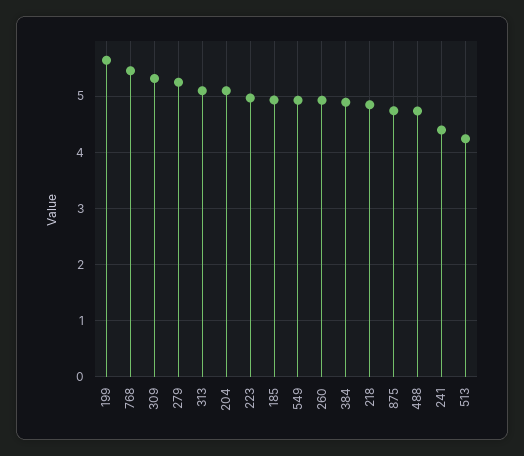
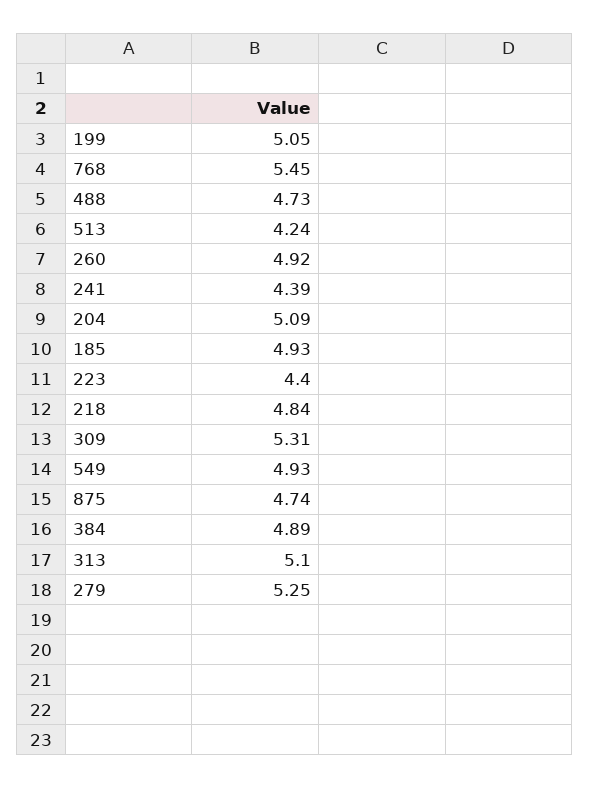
  {
-   "199": 5.6,
+   "199": 5.05,
    "768": 5.45,
    "309": 5.31,
    "279": 5.25,
    "313": 5.1,
    "204": 5.09,
-   "223": 5,
+   "223": 4.4,
    "185": 4.93,
    "549": 4.93,
    "260": 4.92,
    "384": 4.89,
    "218": 4.84,
    "875": 4.74,
    "488": 4.73,
    "241": 4.39,
    "513": 4.24
  }

